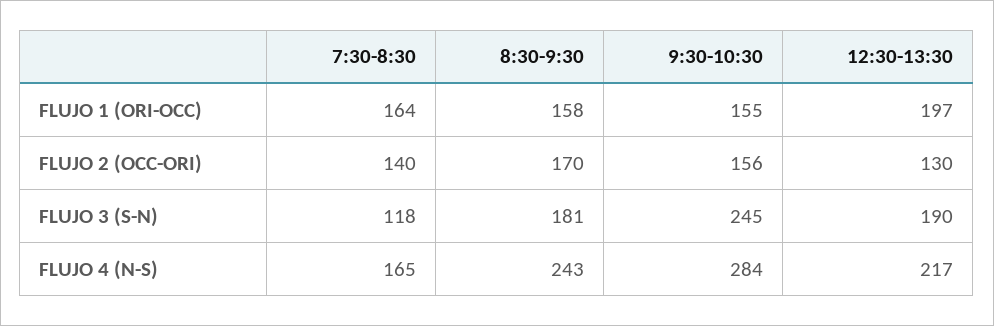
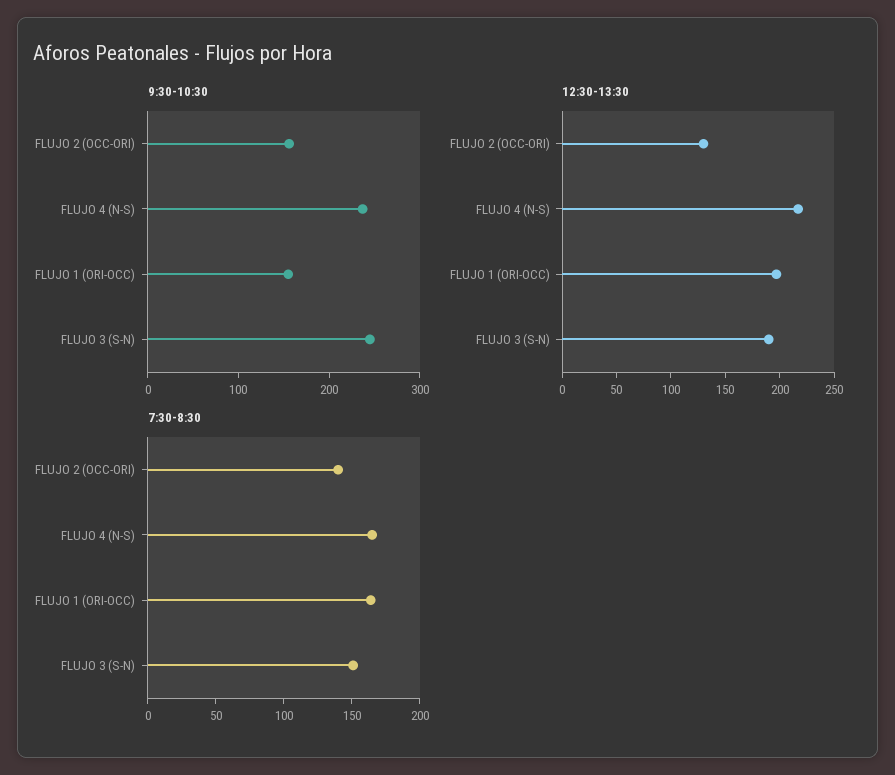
  {
    "7:30-8:30": {
      "FLUJO 1 (ORI-OCC)": 164,
      "FLUJO 2 (OCC-ORI)": 140,
-     "FLUJO 3 (S-N)": 118,
+     "FLUJO 3 (S-N)": 150,
      "FLUJO 4 (N-S)": 165
    },
-   "8:30-9:30": {
-     "FLUJO 1 (ORI-OCC)": 158,
-     "FLUJO 2 (OCC-ORI)": 170,
-     "FLUJO 3 (S-N)": 181,
-     "FLUJO 4 (N-S)": 243
-   },
    "9:30-10:30": {
      "FLUJO 1 (ORI-OCC)": 155,
      "FLUJO 2 (OCC-ORI)": 156,
      "FLUJO 3 (S-N)": 245,
-     "FLUJO 4 (N-S)": 284
+     "FLUJO 4 (N-S)": 240
    },
    "12:30-13:30": {
      "FLUJO 1 (ORI-OCC)": 197,
      "FLUJO 2 (OCC-ORI)": 130,
      "FLUJO 3 (S-N)": 190,
      "FLUJO 4 (N-S)": 217
    }
  }

